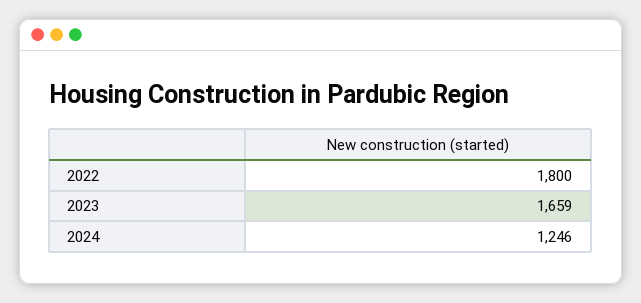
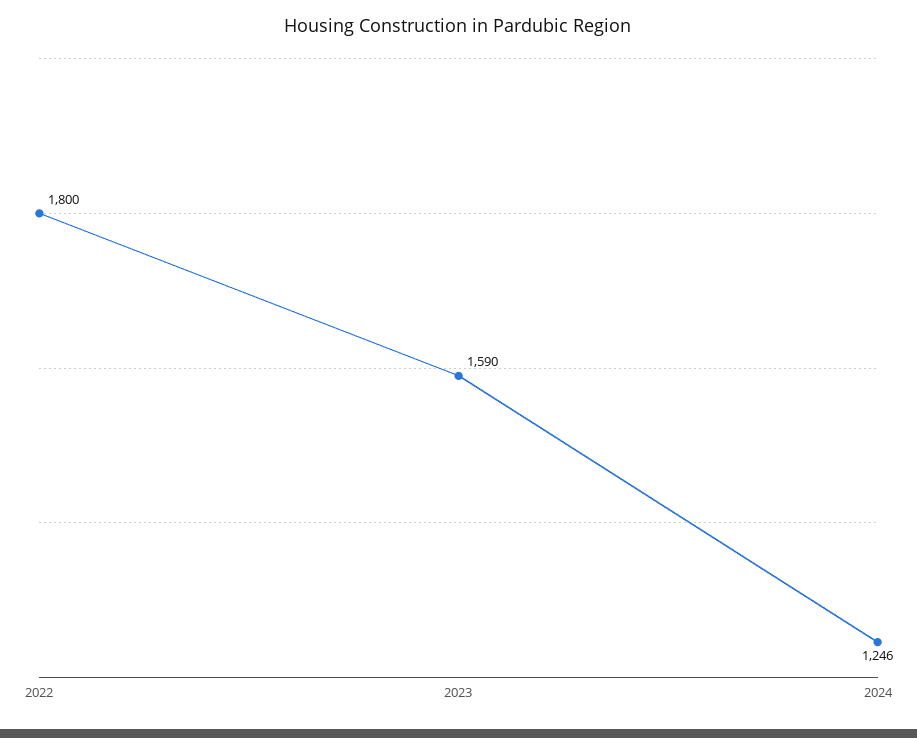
  {
    "2022": 1800,
-   "2023": 1659,
+   "2023": 1590,
    "2024": 1246
  }

